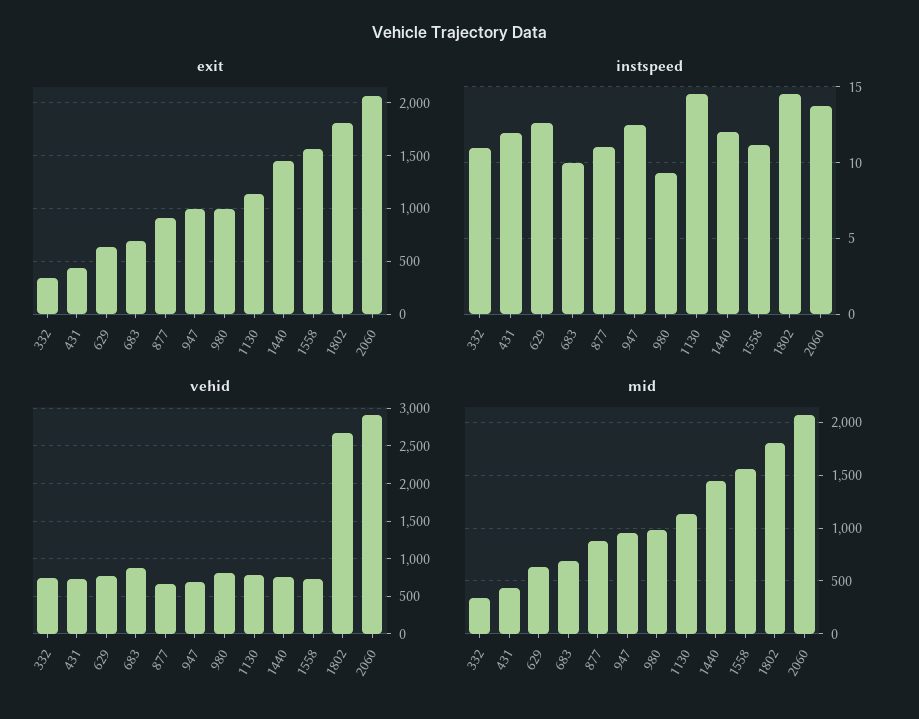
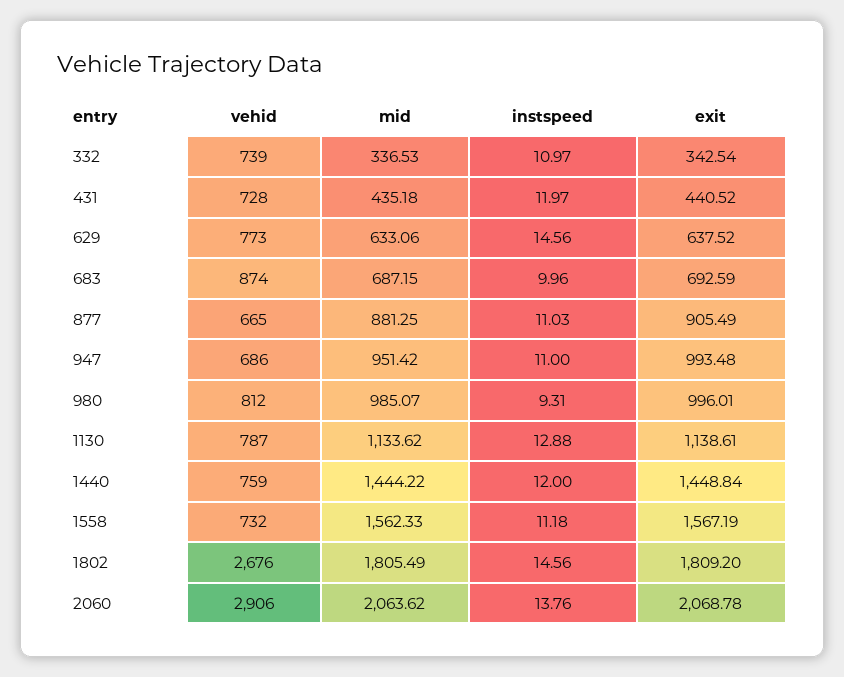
  {
    "exit": {
      "332": 342.54,
      "431": 440.52,
      "629": 637.52,
      "683": 692.59,
      "877": 905.49,
      "947": 993.48,
      "980": 996.01,
      "1130": 1138.61,
      "1440": 1448.84,
      "1558": 1567.19,
      "1802": 1809.2,
      "2060": 2068.78
    },
    "instspeed": {
      "332": 10.97,
      "431": 11.97,
-     "629": 12.5,
+     "629": 14.56,
      "683": 9.96,
      "877": 11.03,
-     "947": 12.5,
+     "947": 11,
      "980": 9.31,
-     "1130": 14.5,
+     "1130": 12.88,
      "1440": 12,
      "1558": 11.18,
      "1802": 14.56,
      "2060": 13.76
    },
    "vehid": {
      "332": 739,
      "431": 728,
      "629": 773,
      "683": 874,
      "877": 665,
      "947": 686,
      "980": 812,
      "1130": 787,
      "1440": 759,
      "1558": 732,
      "1802": 2676,
      "2060": 2906
    },
    "mid": {
      "332": 336.53,
      "431": 435.18,
      "629": 633.06,
      "683": 687.15,
      "877": 881.25,
      "947": 951.42,
      "980": 985.07,
      "1130": 1133.62,
      "1440": 1444.22,
      "1558": 1562.33,
      "1802": 1805.49,
      "2060": 2063.62
    }
  }

